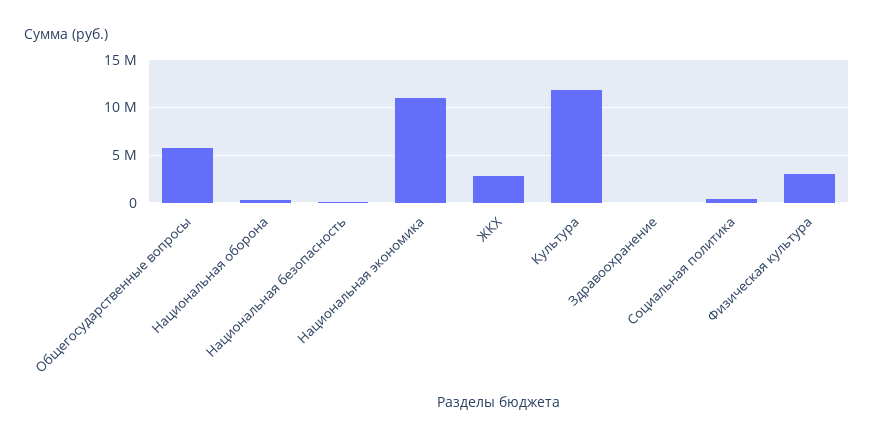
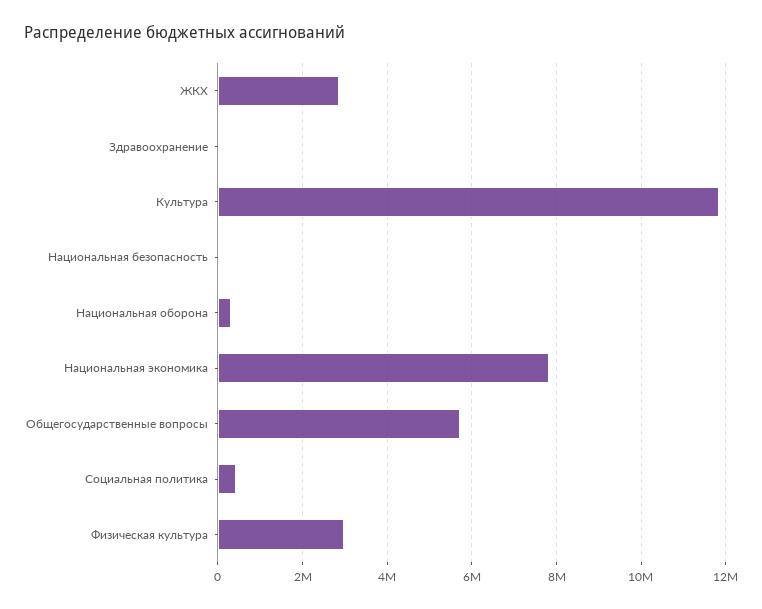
  {
    "Общегосударственные вопросы": 5800000,
    "Национальная оборона": 400000,
    "Национальная безопасность": 0,
-   "Национальная экономика": 11000000,
+   "Национальная экономика": 7800000,
    "ЖКХ": 2800000,
    "Культура": 11800000,
    "Здравоохранение": 0,
    "Социальная политика": 400000,
    "Физическая культура": 3000000
  }

